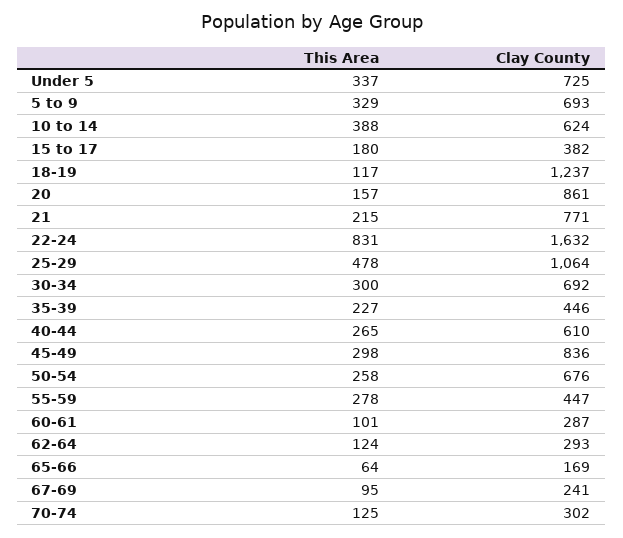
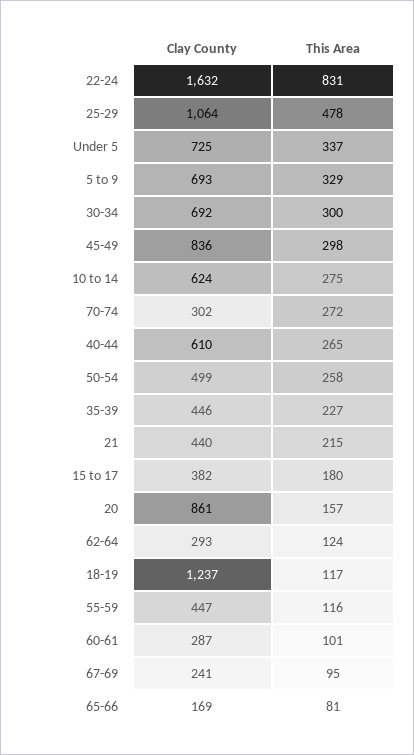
  {
    "This Area": {
      "Under 5": 337,
      "5 to 9": 329,
-     "10 to 14": 388,
+     "10 to 14": 275,
      "15 to 17": 180,
      "18-19": 117,
      "20": 157,
      "21": 215,
      "22-24": 831,
      "25-29": 478,
      "30-34": 300,
      "35-39": 227,
      "40-44": 265,
      "45-49": 298,
      "50-54": 258,
-     "55-59": 278,
+     "55-59": 116,
      "60-61": 101,
      "62-64": 124,
-     "65-66": 64,
+     "65-66": 81,
      "67-69": 95,
-     "70-74": 125
+     "70-74": 272
    },
    "Clay County": {
      "Under 5": 725,
      "5 to 9": 693,
      "10 to 14": 624,
      "15 to 17": 382,
      "18-19": 1237,
      "20": 861,
-     "21": 771,
+     "21": 440,
      "22-24": 1632,
      "25-29": 1064,
      "30-34": 692,
      "35-39": 446,
      "40-44": 610,
      "45-49": 836,
-     "50-54": 676,
+     "50-54": 499,
      "55-59": 447,
      "60-61": 287,
      "62-64": 293,
      "65-66": 169,
      "67-69": 241,
      "70-74": 302
    }
  }

